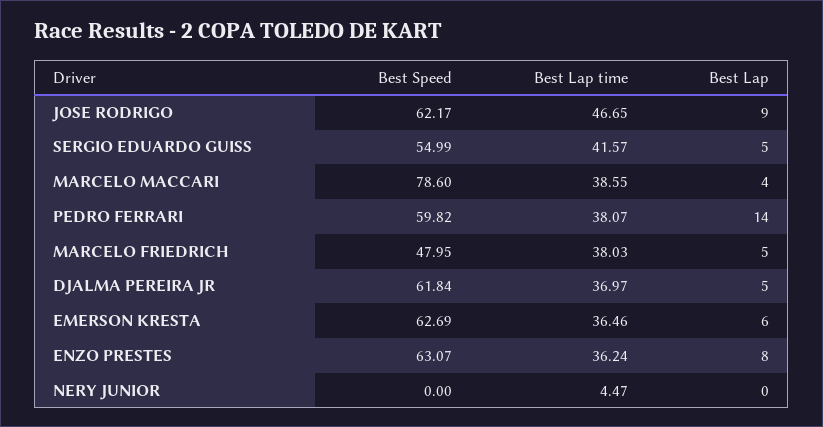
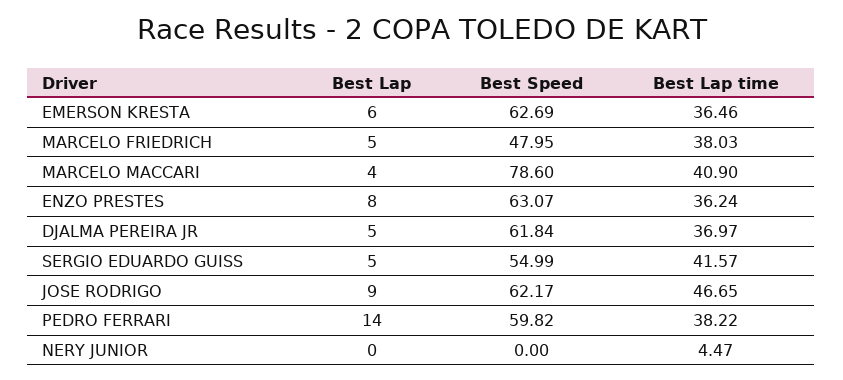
  {
    "Best Speed": {
      "JOSE RODRIGO": 62.17,
      "SERGIO EDUARDO GUISS": 54.99,
      "MARCELO MACCARI": 78.6,
      "PEDRO FERRARI": 59.82,
      "MARCELO FRIEDRICH": 47.95,
      "DJALMA PEREIRA JR": 61.84,
      "EMERSON KRESTA": 62.69,
      "ENZO PRESTES": 63.07,
      "NERY JUNIOR": 0
    },
    "Best Lap time": {
      "JOSE RODRIGO": 46.65,
      "SERGIO EDUARDO GUISS": 41.57,
-     "MARCELO MACCARI": 38.55,
+     "MARCELO MACCARI": 40.9,
-     "PEDRO FERRARI": 38.07,
+     "PEDRO FERRARI": 38.22,
      "MARCELO FRIEDRICH": 38.03,
      "DJALMA PEREIRA JR": 36.97,
      "EMERSON KRESTA": 36.46,
      "ENZO PRESTES": 36.24,
      "NERY JUNIOR": 4.47
    },
    "Best Lap": {
      "JOSE RODRIGO": 9,
      "SERGIO EDUARDO GUISS": 5,
      "MARCELO MACCARI": 4,
      "PEDRO FERRARI": 14,
      "MARCELO FRIEDRICH": 5,
      "DJALMA PEREIRA JR": 5,
      "EMERSON KRESTA": 6,
      "ENZO PRESTES": 8,
      "NERY JUNIOR": 0
    }
  }

